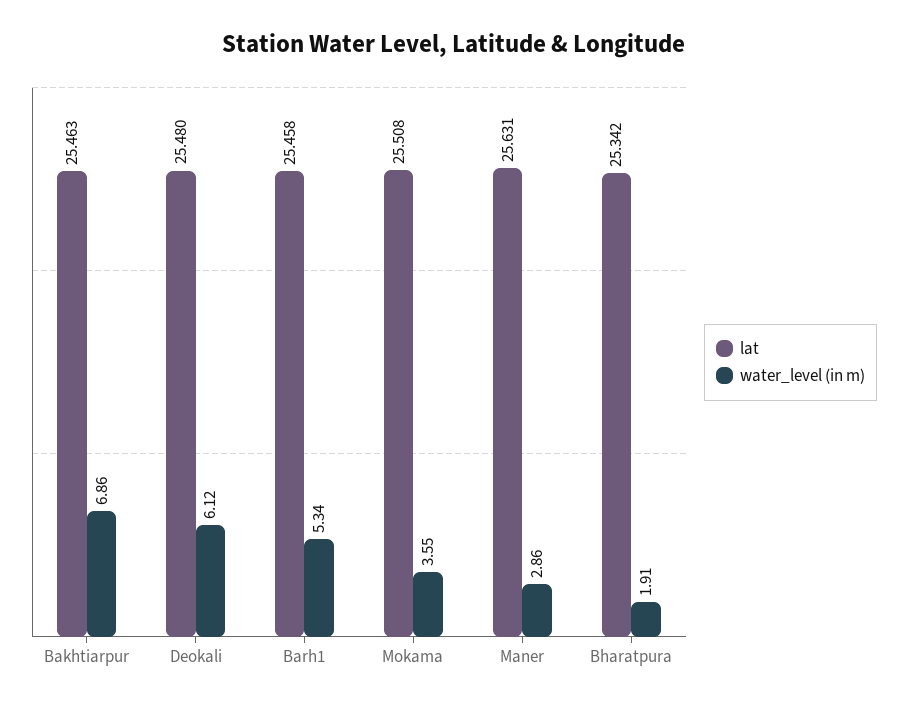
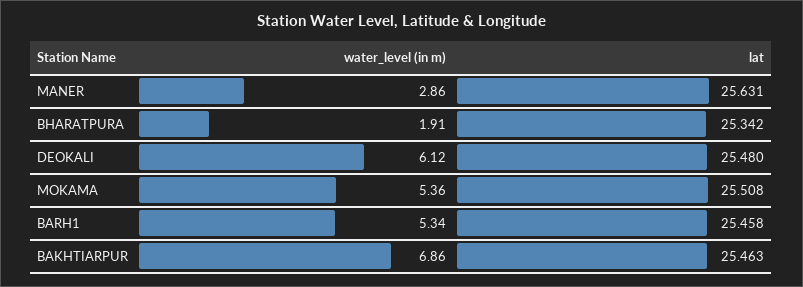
  {
    "lat": {
      "Bakhtiarpur": 25.463,
      "Deokali": 25.48,
      "Barh1": 25.458,
      "Mokama": 25.508,
      "Maner": 25.631,
      "Bharatpura": 25.342
    },
    "water_level (in m)": {
      "Bakhtiarpur": 6.86,
      "Deokali": 6.12,
      "Barh1": 5.34,
-     "Mokama": 3.55,
+     "Mokama": 5.36,
      "Maner": 2.86,
      "Bharatpura": 1.91
    }
  }

